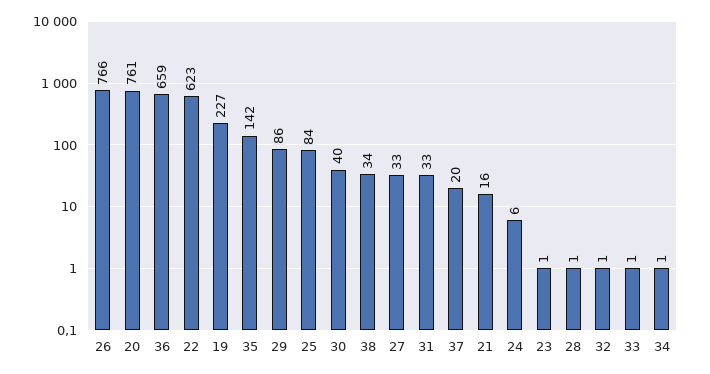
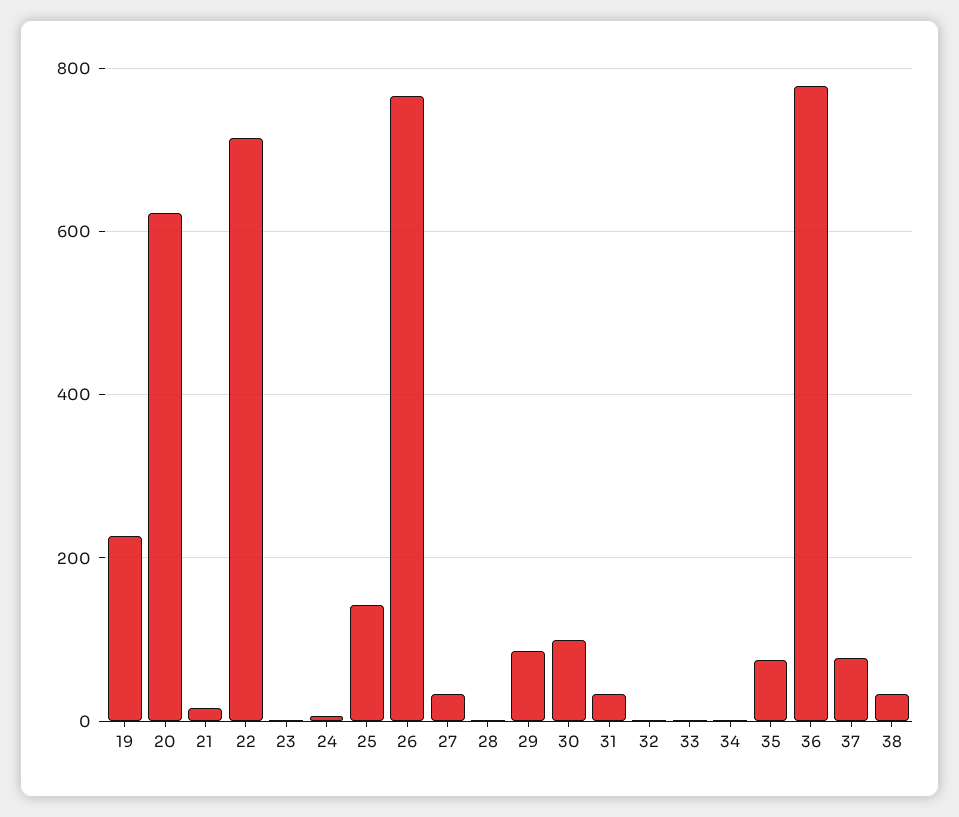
  {
    "26": 766,
-   "20": 761,
+   "20": 620,
-   "36": 659,
+   "36": 780,
-   "22": 623,
+   "22": 720,
    "19": 227,
-   "35": 142,
+   "35": 80,
    "29": 86,
-   "25": 84,
+   "25": 140,
-   "30": 40,
+   "30": 100,
    "38": 34,
    "27": 33,
    "31": 33,
-   "37": 20,
+   "37": 80,
    "21": 16,
    "24": 6,
    "23": 1,
    "28": 1,
    "32": 1,
    "33": 1,
    "34": 1
  }

